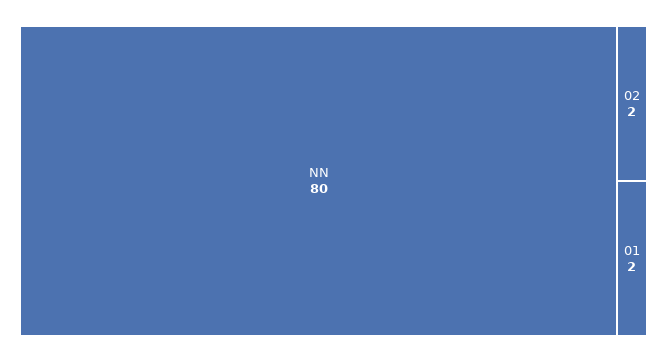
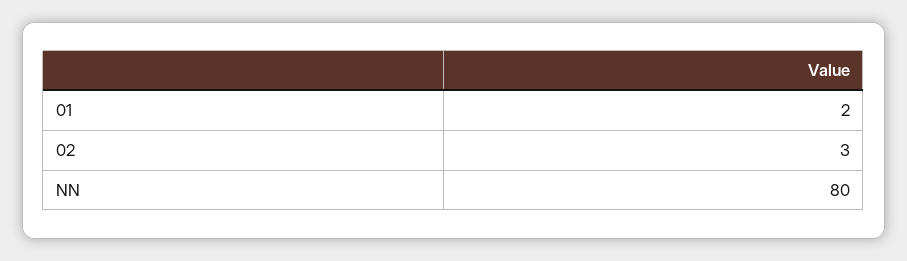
  {
    "NN": 80,
-   "02": 2,
+   "02": 3,
    "01": 2
  }

